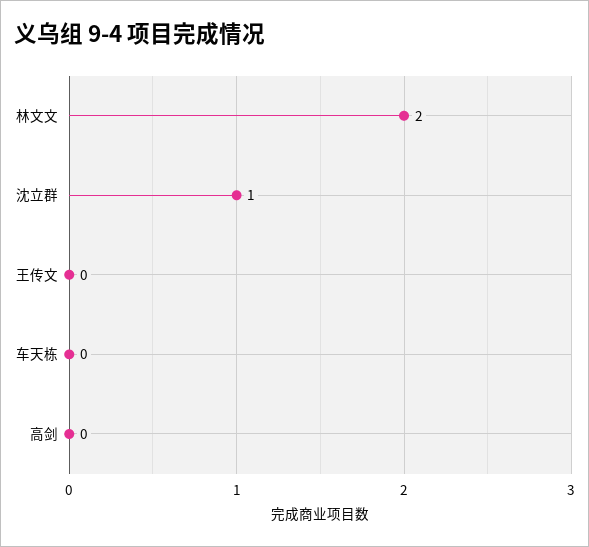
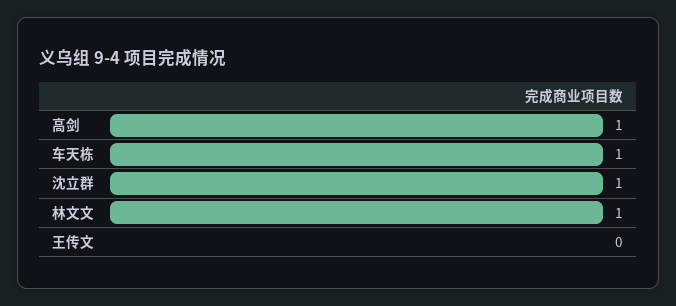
  {
-   "林文文": 2,
+   "林文文": 1,
    "沈立群": 1,
    "王传文": 0,
-   "车天栋": 0,
+   "车天栋": 1,
-   "高剑": 0
+   "高剑": 1
  }

